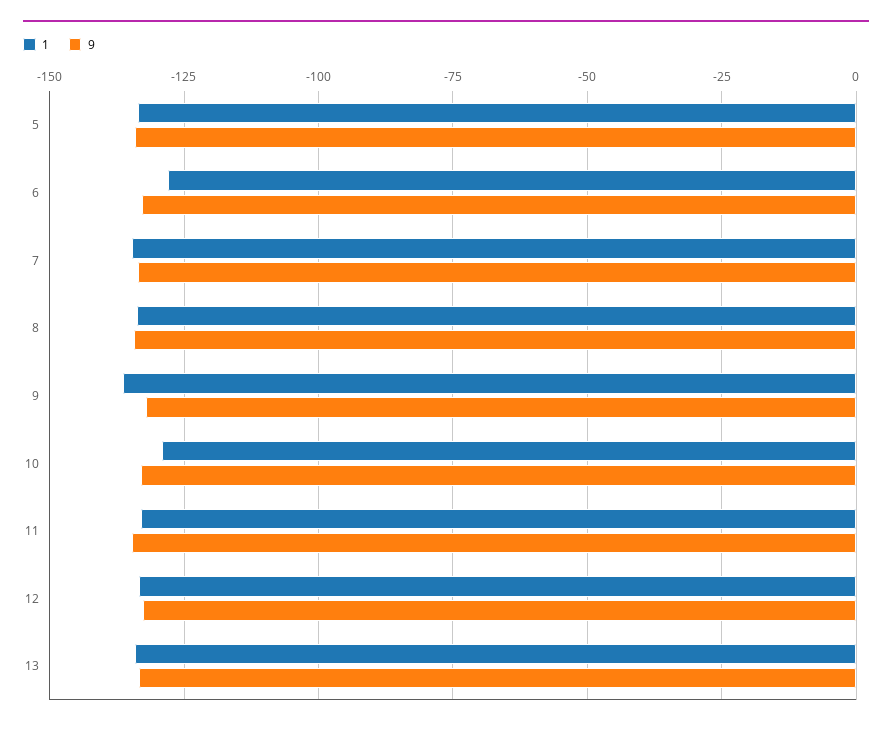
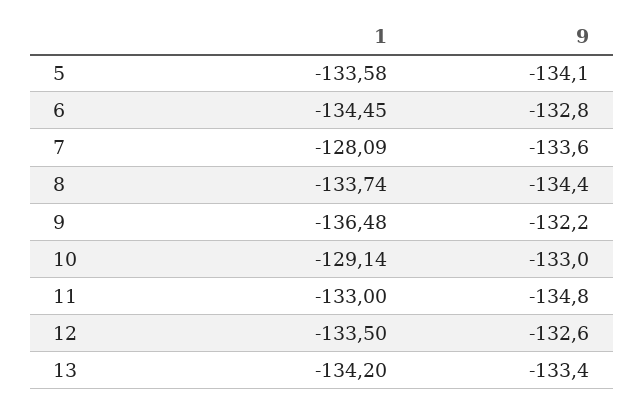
  {
    "1": {
      "5": -133.58,
-     "6": -127.5,
+     "6": -134.45,
-     "7": -135,
+     "7": -128.09,
      "8": -133.74,
      "9": -136.48,
      "10": -129.14,
      "11": -133,
      "12": -133.5,
      "13": -134.2
    },
    "9": {
      "5": -134.1,
      "6": -132.8,
      "7": -133.6,
      "8": -134.4,
      "9": -132.2,
      "10": -133,
      "11": -134.8,
      "12": -132.6,
      "13": -133.4
    }
  }

